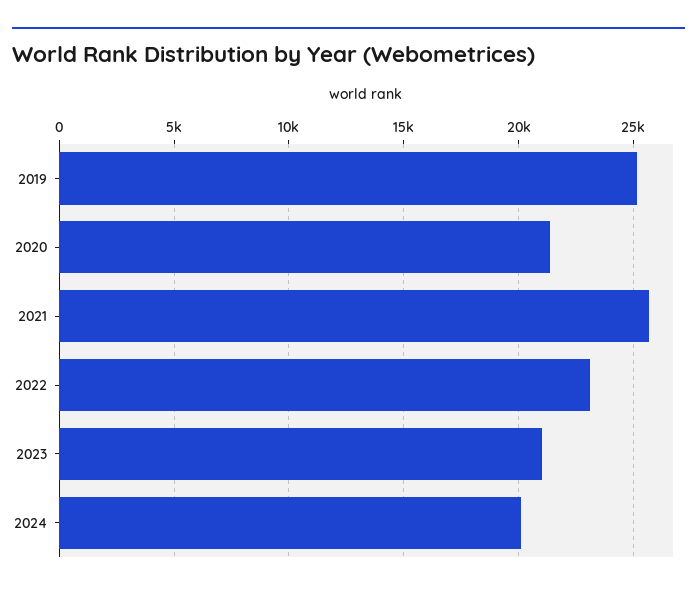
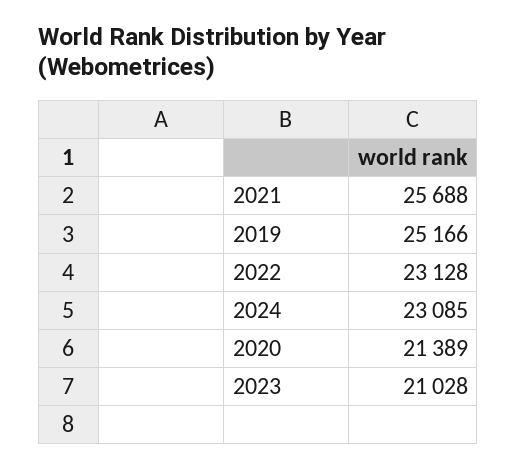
  {
    "2019": 25166,
    "2020": 21389,
    "2021": 25688,
    "2022": 23128,
    "2023": 21028,
-   "2024": 20000
+   "2024": 23085
  }

